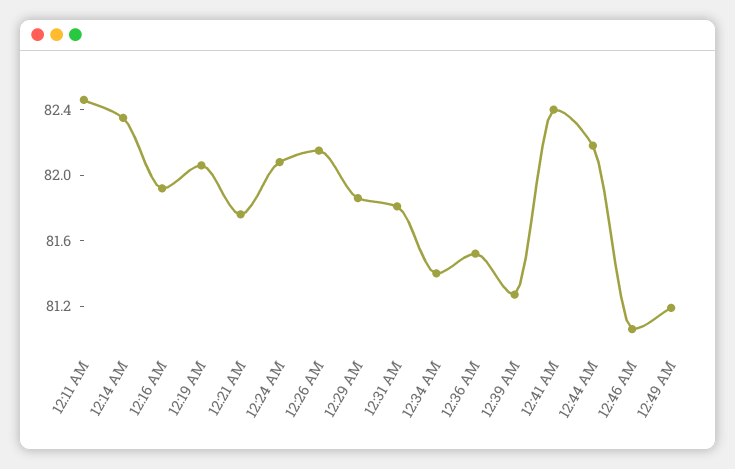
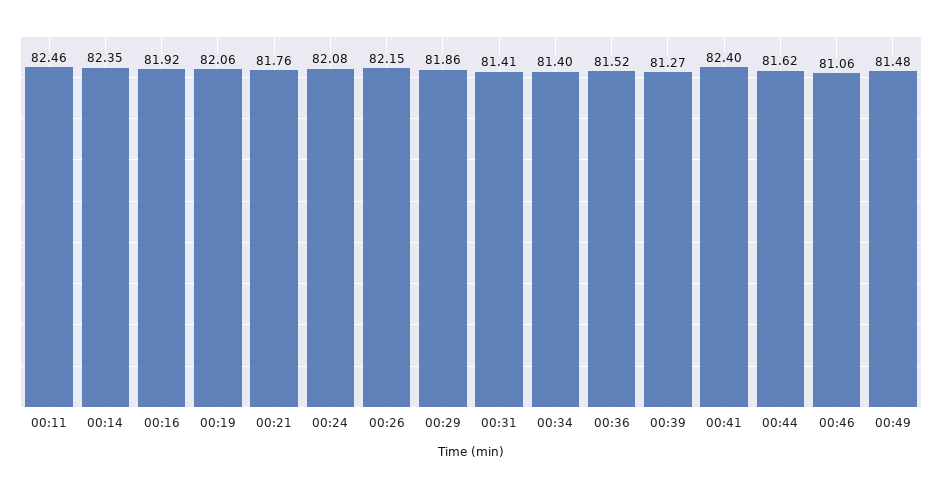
  {
    "12:11 AM": 82.46,
    "12:14 AM": 82.35,
    "12:16 AM": 81.92,
    "12:19 AM": 82.06,
    "12:21 AM": 81.76,
    "12:24 AM": 82.08,
    "12:26 AM": 82.15,
    "12:29 AM": 81.86,
-   "12:31 AM": 81.8,
+   "12:31 AM": 81.41,
    "12:34 AM": 81.4,
    "12:36 AM": 81.52,
    "12:39 AM": 81.27,
    "12:41 AM": 82.4,
-   "12:44 AM": 82.2,
+   "12:44 AM": 81.62,
    "12:46 AM": 81.06,
-   "12:49 AM": 81.2
+   "12:49 AM": 81.48
  }

